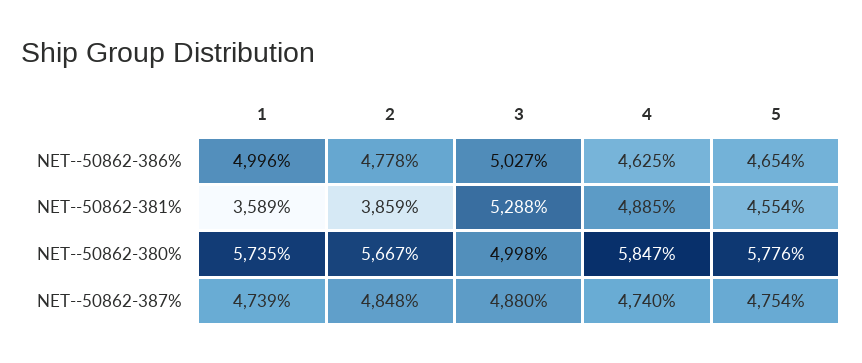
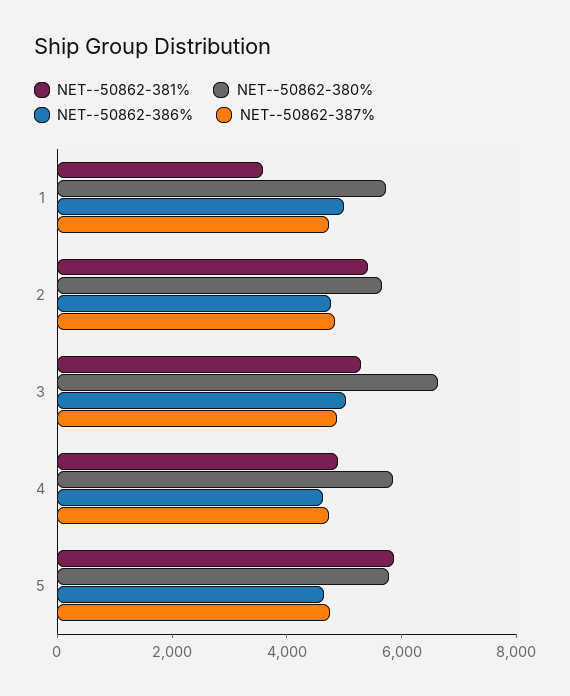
  {
    "NET--50862-386%": {
      "1": 4996,
      "2": 4778,
      "3": 5027,
      "4": 4625,
      "5": 4654
    },
    "NET--50862-381%": {
      "1": 3589,
-     "2": 3859,
+     "2": 5500,
      "3": 5288,
      "4": 4885,
-     "5": 4554
+     "5": 6000
    },
    "NET--50862-380%": {
      "1": 5735,
      "2": 5667,
-     "3": 4998,
+     "3": 6500,
      "4": 5847,
      "5": 5776
    },
    "NET--50862-387%": {
      "1": 4739,
      "2": 4848,
      "3": 4880,
      "4": 4740,
      "5": 4754
    }
  }

